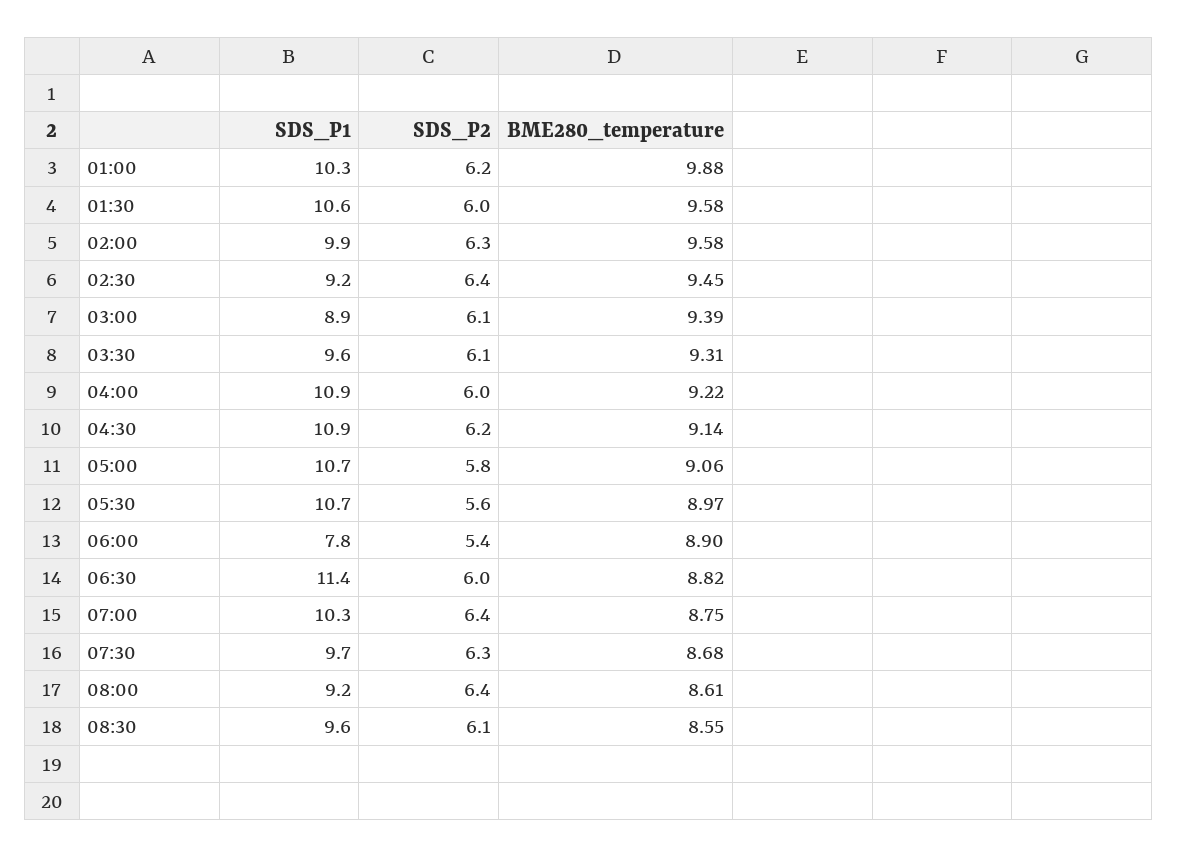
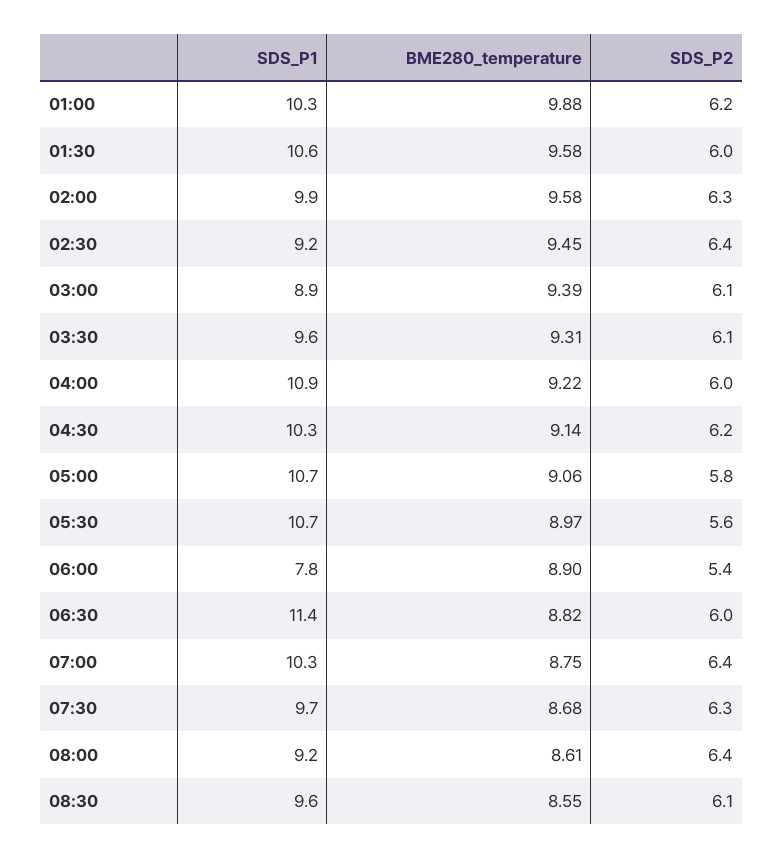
  {
    "SDS_P1": {
      "01:00": 10.3,
      "01:30": 10.6,
      "02:00": 9.9,
      "02:30": 9.2,
      "03:00": 8.9,
      "03:30": 9.6,
      "04:00": 10.9,
-     "04:30": 10.9,
+     "04:30": 10.3,
      "05:00": 10.7,
      "05:30": 10.7,
      "06:00": 7.8,
      "06:30": 11.4,
      "07:00": 10.3,
      "07:30": 9.7,
      "08:00": 9.2,
      "08:30": 9.6
    },
    "SDS_P2": {
      "01:00": 6.2,
      "01:30": 6,
      "02:00": 6.3,
      "02:30": 6.4,
      "03:00": 6.1,
      "03:30": 6.1,
      "04:00": 6,
      "04:30": 6.2,
      "05:00": 5.8,
      "05:30": 5.6,
      "06:00": 5.4,
      "06:30": 6,
      "07:00": 6.4,
      "07:30": 6.3,
      "08:00": 6.4,
      "08:30": 6.1
    },
    "BME280_temperature": {
      "01:00": 9.88,
      "01:30": 9.58,
      "02:00": 9.58,
      "02:30": 9.45,
      "03:00": 9.39,
      "03:30": 9.31,
      "04:00": 9.22,
      "04:30": 9.14,
      "05:00": 9.06,
      "05:30": 8.97,
      "06:00": 8.9,
      "06:30": 8.82,
      "07:00": 8.75,
      "07:30": 8.68,
      "08:00": 8.61,
      "08:30": 8.55
    }
  }

